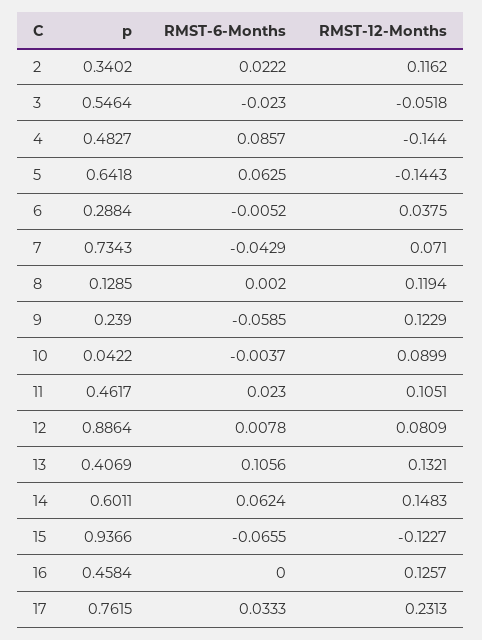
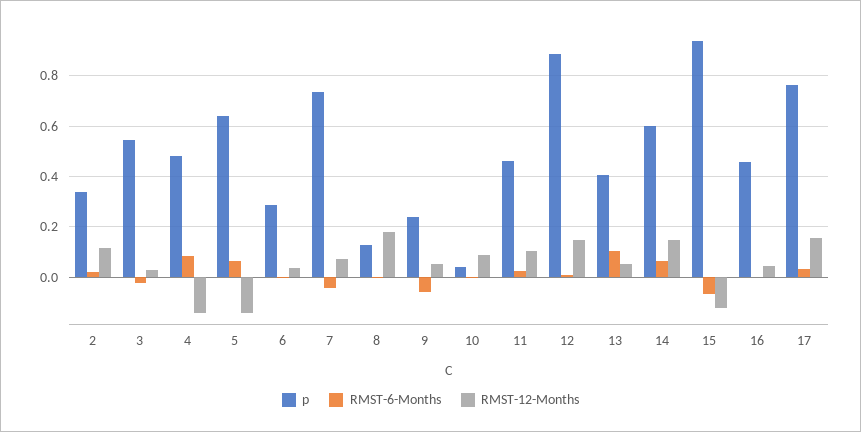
  {
    "p": {
      "2": 0.3402,
      "3": 0.5464,
      "4": 0.4827,
      "5": 0.6418,
      "6": 0.2884,
      "7": 0.7343,
      "8": 0.1285,
      "9": 0.239,
      "10": 0.0422,
      "11": 0.4617,
      "12": 0.8864,
      "13": 0.4069,
      "14": 0.6011,
      "15": 0.9366,
      "16": 0.4584,
      "17": 0.7615
    },
    "RMST-6-Months": {
      "2": 0.0222,
      "3": -0.023,
      "4": 0.0857,
      "5": 0.0625,
      "6": -0.0052,
      "7": -0.0429,
      "8": 0.002,
      "9": -0.0585,
      "10": -0.0037,
      "11": 0.023,
      "12": 0.0078,
      "13": 0.1056,
      "14": 0.0624,
      "15": -0.0655,
      "16": 0,
      "17": 0.0333
    },
    "RMST-12-Months": {
      "2": 0.1162,
-     "3": -0.0518,
+     "3": 0.025,
      "4": -0.144,
      "5": -0.1443,
      "6": 0.0375,
      "7": 0.071,
-     "8": 0.1194,
+     "8": 0.175,
-     "9": 0.1229,
+     "9": 0.05,
      "10": 0.0899,
      "11": 0.1051,
-     "12": 0.0809,
+     "12": 0.15,
-     "13": 0.1321,
+     "13": 0.05,
      "14": 0.1483,
      "15": -0.1227,
-     "16": 0.1257,
+     "16": 0.05,
-     "17": 0.2313
+     "17": 0.15
    }
  }

